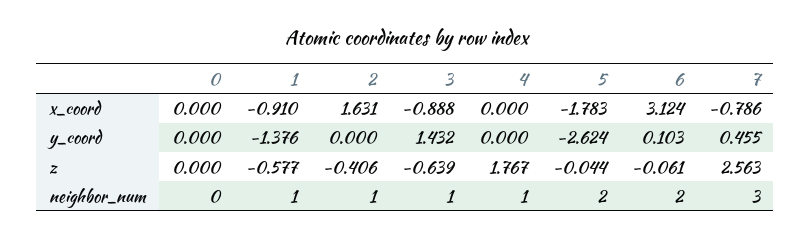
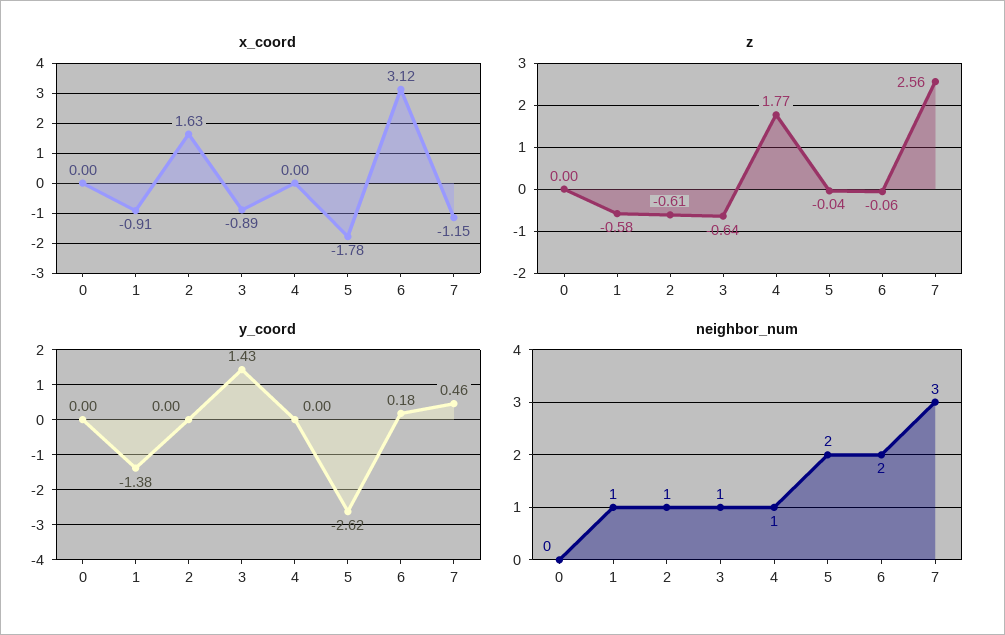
  {
    "x_coord": {
      "0": 0,
      "1": -0.91,
      "2": 1.631,
      "3": -0.888,
      "4": 0,
      "5": -1.783,
      "6": 3.124,
-     "7": -0.786
+     "7": -1.15
    },
    "y_coord": {
      "0": 0,
      "1": -1.376,
      "2": 0,
      "3": 1.432,
      "4": 0,
      "5": -2.624,
-     "6": 0.103,
+     "6": 0.18,
      "7": 0.455
    },
    "z": {
      "0": 0,
      "1": -0.577,
-     "2": -0.406,
+     "2": -0.61,
      "3": -0.639,
      "4": 1.767,
      "5": -0.044,
      "6": -0.061,
      "7": 2.563
    },
    "neighbor_num": {
      "0": 0,
      "1": 1,
      "2": 1,
      "3": 1,
      "4": 1,
      "5": 2,
      "6": 2,
      "7": 3
    }
  }

